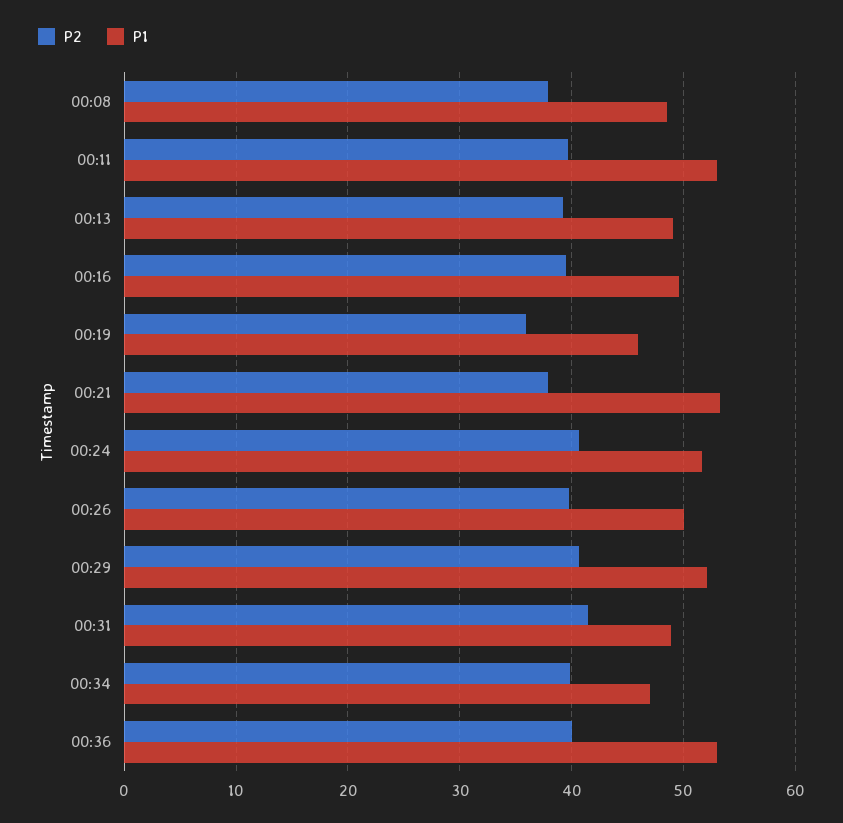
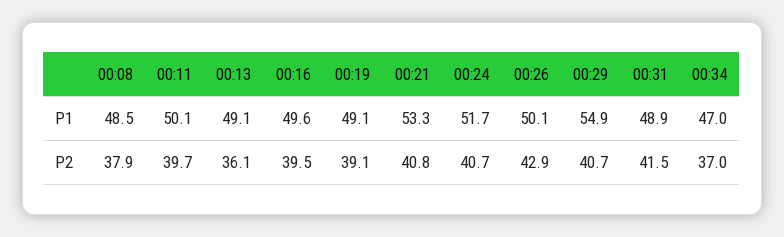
  {
    "P2": {
      "00:08": 37.9,
      "00:11": 39.7,
-     "00:13": 39,
+     "00:13": 36.1,
      "00:16": 39.5,
-     "00:19": 36,
+     "00:19": 39.1,
-     "00:21": 38,
+     "00:21": 40.8,
      "00:24": 40.7,
-     "00:26": 40,
+     "00:26": 42.9,
      "00:29": 40.7,
      "00:31": 41.5,
-     "00:34": 40,
+     "00:34": 37
-     "00:36": 40
    },
    "P1": {
      "00:08": 48.5,
-     "00:11": 53,
+     "00:11": 50.1,
      "00:13": 49.1,
      "00:16": 49.6,
-     "00:19": 46,
+     "00:19": 49.1,
      "00:21": 53.3,
      "00:24": 51.7,
      "00:26": 50.1,
-     "00:29": 52,
+     "00:29": 54.9,
      "00:31": 48.9,
-     "00:34": 47,
+     "00:34": 47
-     "00:36": 53
    }
  }

